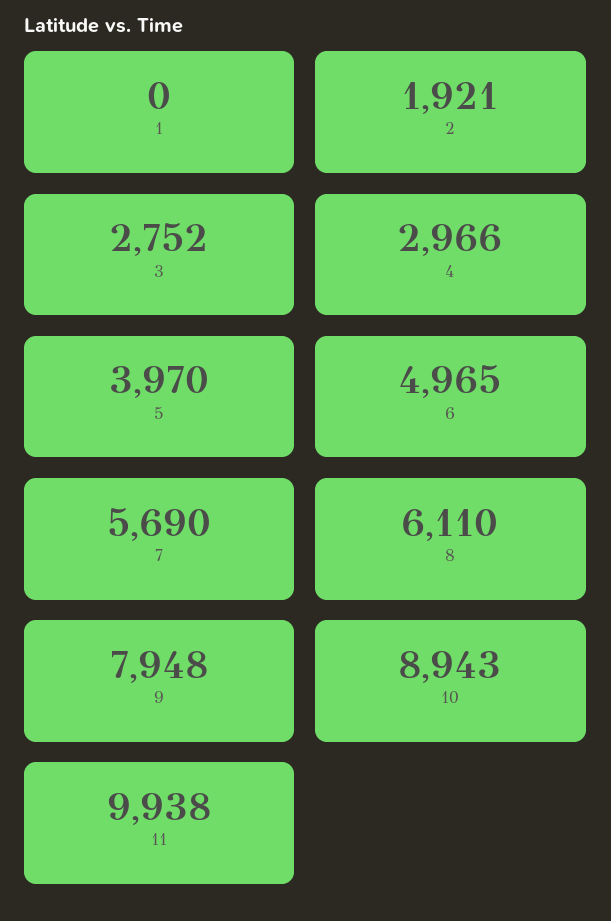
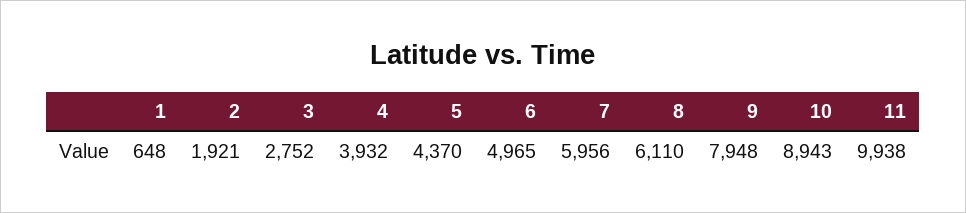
  {
-   "1": 0,
+   "1": 648,
    "2": 1921,
    "3": 2752,
-   "4": 2966,
+   "4": 3932,
-   "5": 3970,
+   "5": 4370,
    "6": 4965,
-   "7": 5690,
+   "7": 5956,
    "8": 6110,
    "9": 7948,
    "10": 8943,
    "11": 9938
  }

